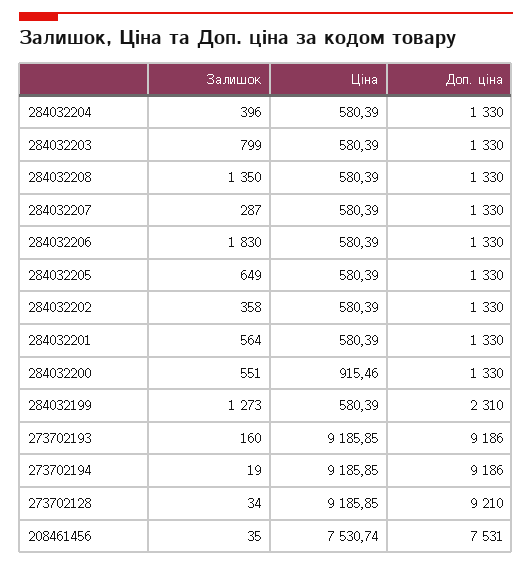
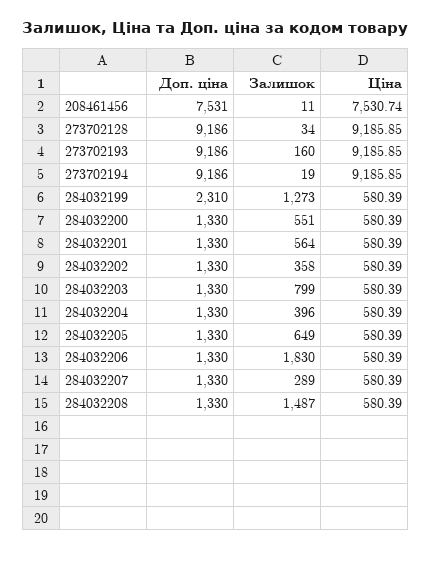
  {
    "Залишок": {
      "284032204": 396,
      "284032203": 799,
-     "284032208": 1350,
+     "284032208": 1487,
-     "284032207": 287,
+     "284032207": 289,
      "284032206": 1830,
      "284032205": 649,
      "284032202": 358,
      "284032201": 564,
      "284032200": 551,
      "284032199": 1273,
      "273702193": 160,
      "273702194": 19,
      "273702128": 34,
-     "208461456": 35
+     "208461456": 11
    },
    "Ціна": {
      "284032204": 580.39,
      "284032203": 580.39,
      "284032208": 580.39,
      "284032207": 580.39,
      "284032206": 580.39,
      "284032205": 580.39,
      "284032202": 580.39,
      "284032201": 580.39,
-     "284032200": 915.46,
+     "284032200": 580.39,
      "284032199": 580.39,
      "273702193": 9185.85,
      "273702194": 9185.85,
      "273702128": 9185.85,
      "208461456": 7530.74
    },
    "Доп. ціна": {
      "284032204": 1330,
      "284032203": 1330,
      "284032208": 1330,
      "284032207": 1330,
      "284032206": 1330,
      "284032205": 1330,
      "284032202": 1330,
      "284032201": 1330,
      "284032200": 1330,
      "284032199": 2310,
      "273702193": 9186,
      "273702194": 9186,
-     "273702128": 9210,
+     "273702128": 9186,
      "208461456": 7531
    }
  }

